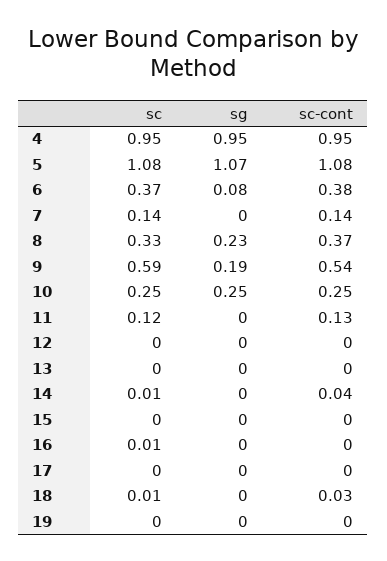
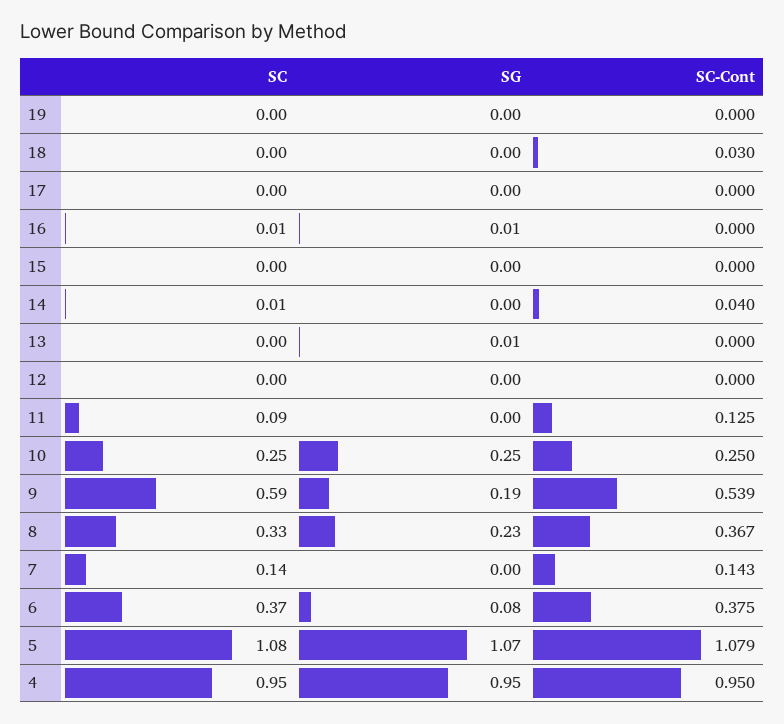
  {
    "sc": {
      "4": 0.95,
      "5": 1.08,
      "6": 0.37,
      "7": 0.14,
      "8": 0.33,
      "9": 0.59,
      "10": 0.25,
-     "11": 0.12,
+     "11": 0.09,
      "12": 0,
      "13": 0,
      "14": 0.01,
      "15": 0,
      "16": 0.01,
      "17": 0,
-     "18": 0.01,
+     "18": 0,
      "19": 0
    },
    "sg": {
      "4": 0.95,
      "5": 1.07,
      "6": 0.08,
      "7": 0,
      "8": 0.23,
      "9": 0.19,
      "10": 0.25,
      "11": 0,
      "12": 0,
-     "13": 0,
+     "13": 0.01,
      "14": 0,
      "15": 0,
-     "16": 0,
+     "16": 0.01,
      "17": 0,
      "18": 0,
      "19": 0
    },
    "sc-cont": {
      "4": 0.95,
      "5": 1.079,
      "6": 0.375,
      "7": 0.143,
      "8": 0.367,
      "9": 0.539,
      "10": 0.25,
      "11": 0.125,
      "12": 0,
      "13": 0,
      "14": 0.04,
      "15": 0,
      "16": 0,
      "17": 0,
      "18": 0.03,
      "19": 0
    }
  }

